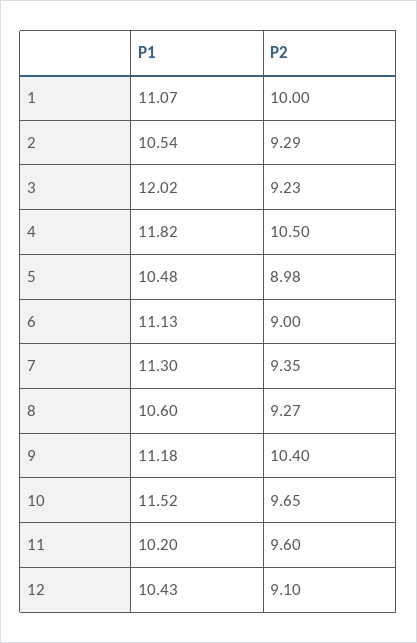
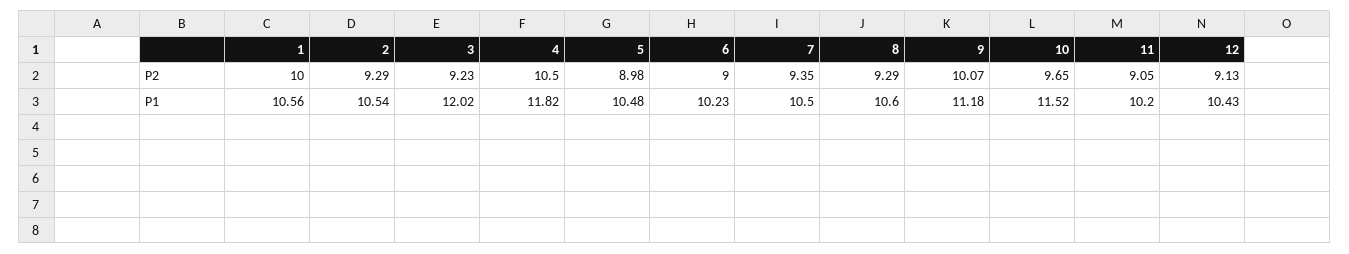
  {
    "P1": {
-     "1": 11.07,
+     "1": 10.56,
      "2": 10.54,
      "3": 12.02,
      "4": 11.82,
      "5": 10.48,
-     "6": 11.13,
+     "6": 10.23,
-     "7": 11.3,
+     "7": 10.5,
      "8": 10.6,
      "9": 11.18,
      "10": 11.52,
      "11": 10.2,
      "12": 10.43
    },
    "P2": {
      "1": 10,
      "2": 9.29,
      "3": 9.23,
      "4": 10.5,
      "5": 8.98,
      "6": 9,
      "7": 9.35,
-     "8": 9.27,
+     "8": 9.29,
-     "9": 10.4,
+     "9": 10.07,
      "10": 9.65,
-     "11": 9.6,
+     "11": 9.05,
-     "12": 9.1
+     "12": 9.13
    }
  }

